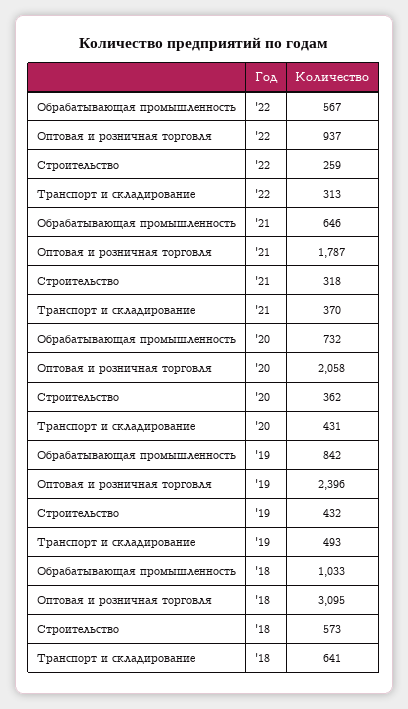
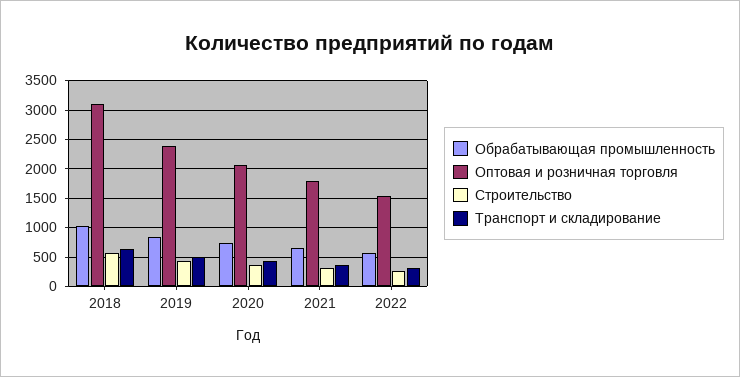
  {
    "Обрабатывающая промышленность": {
      "'22": 567,
      "'21": 646,
      "'20": 732,
      "'19": 842,
      "'18": 1033
    },
    "Оптовая и розничная торговля": {
-     "'22": 937,
+     "'22": 1500,
      "'21": 1787,
      "'20": 2058,
      "'19": 2396,
      "'18": 3095
    },
    "Строительство": {
      "'22": 259,
      "'21": 318,
      "'20": 362,
      "'19": 432,
      "'18": 573
    },
    "Транспорт и складирование": {
      "'22": 313,
      "'21": 370,
      "'20": 431,
      "'19": 493,
      "'18": 641
    }
  }

